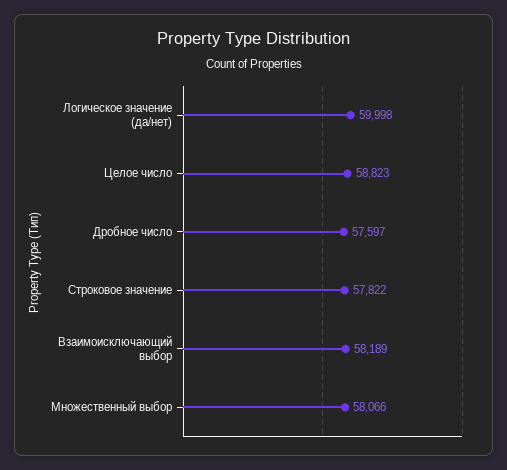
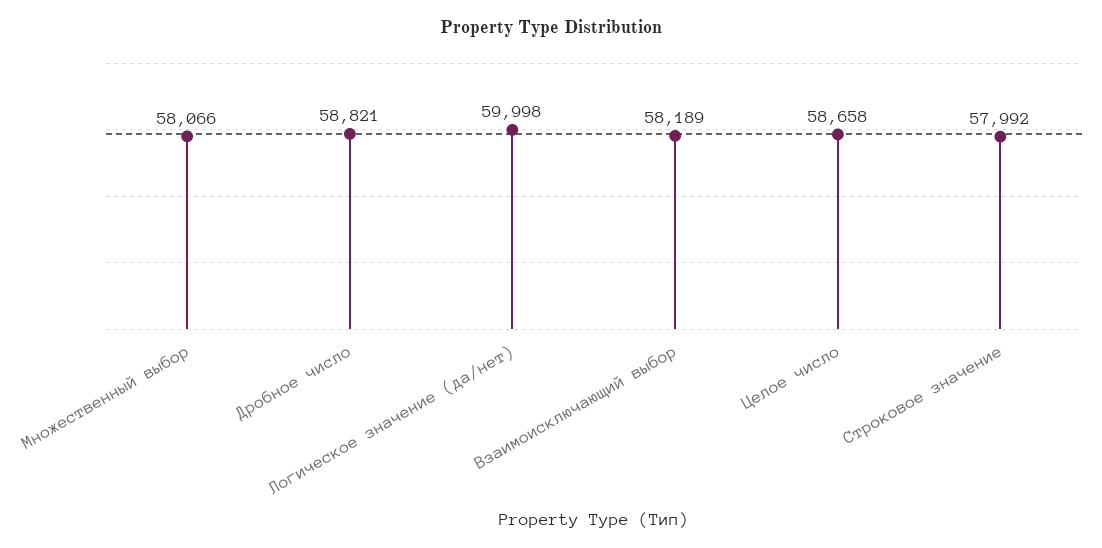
  {
    "Логическое значение (да/нет)": 59998,
-   "Целое число": 58823,
+   "Целое число": 58658,
-   "Дробное число": 57597,
+   "Дробное число": 58821,
-   "Строковое значение": 57822,
+   "Строковое значение": 57992,
    "Взаимоисключающий выбор": 58189,
    "Множественный выбор": 58066
  }

